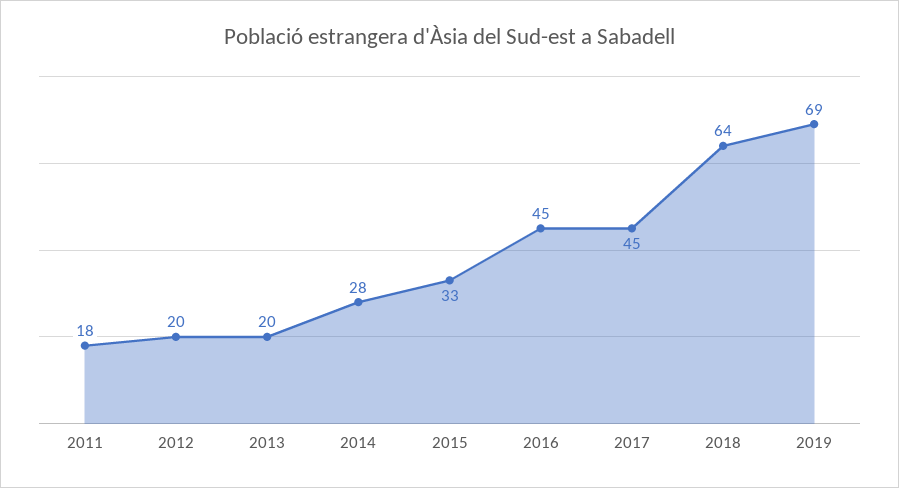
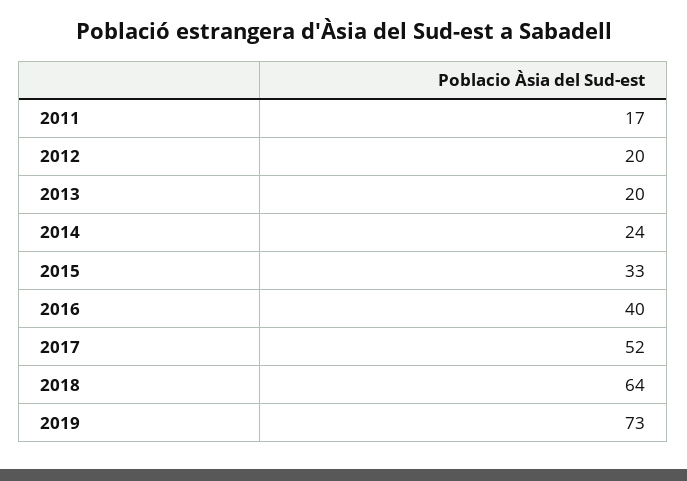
  {
-   "2011": 18,
+   "2011": 17,
    "2012": 20,
    "2013": 20,
-   "2014": 28,
+   "2014": 24,
    "2015": 33,
-   "2016": 45,
+   "2016": 40,
-   "2017": 45,
+   "2017": 52,
    "2018": 64,
-   "2019": 69
+   "2019": 73
  }

